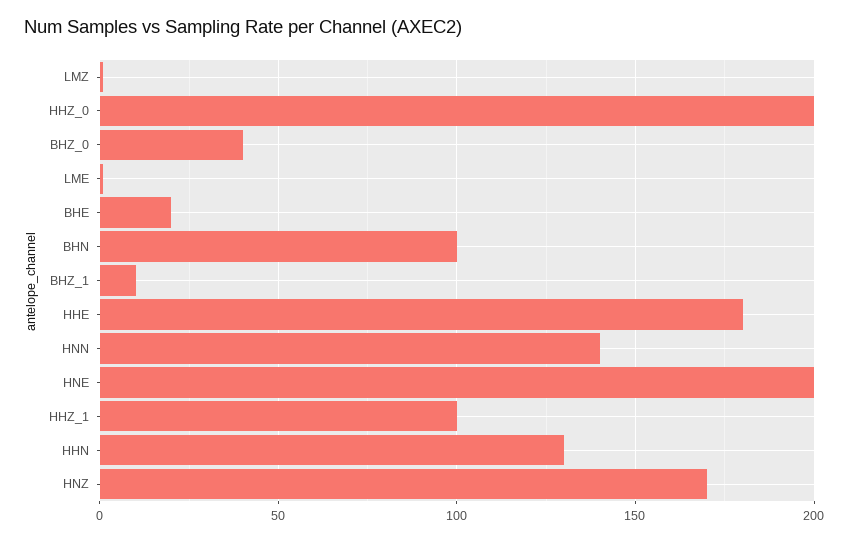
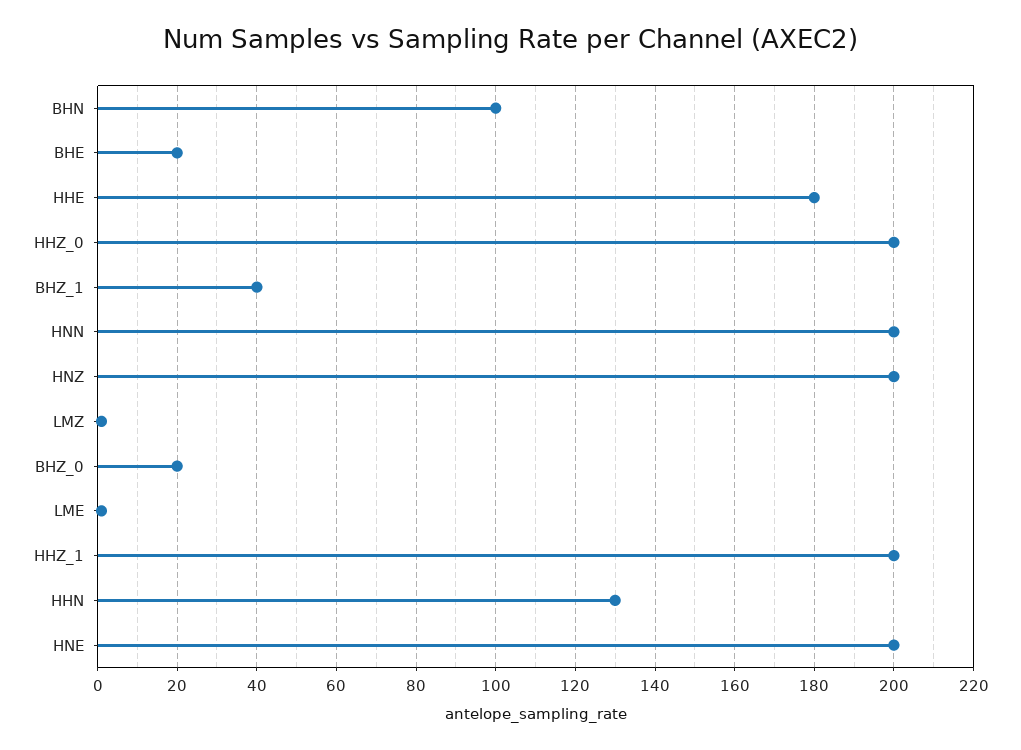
  {
    "LMZ": 0,
    "HHZ_0": 200,
-   "BHZ_0": 40,
+   "BHZ_0": 20,
    "LME": 0,
    "BHE": 20,
    "BHN": 100,
-   "BHZ_1": 10,
+   "BHZ_1": 40,
    "HHE": 180,
-   "HNN": 140,
+   "HNN": 200,
    "HNE": 200,
-   "HHZ_1": 100,
+   "HHZ_1": 200,
    "HHN": 130,
-   "HNZ": 170
+   "HNZ": 200
  }

